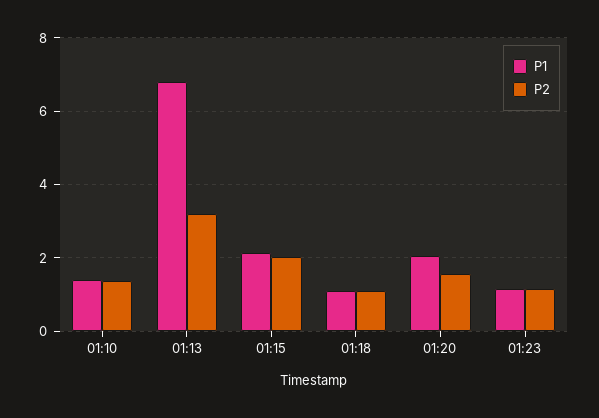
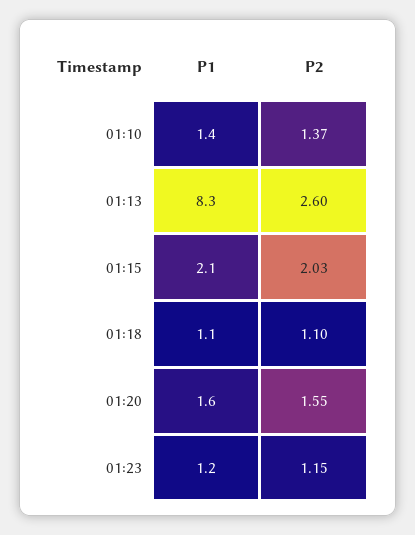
  {
    "P1": {
      "01:10": 1.4,
-     "01:13": 6.8,
+     "01:13": 8.3,
      "01:15": 2.1,
      "01:18": 1.1,
-     "01:20": 2,
+     "01:20": 1.6,
      "01:23": 1.2
    },
    "P2": {
      "01:10": 1.37,
-     "01:13": 3.2,
+     "01:13": 2.6,
      "01:15": 2.03,
      "01:18": 1.1,
      "01:20": 1.55,
      "01:23": 1.15
    }
  }

